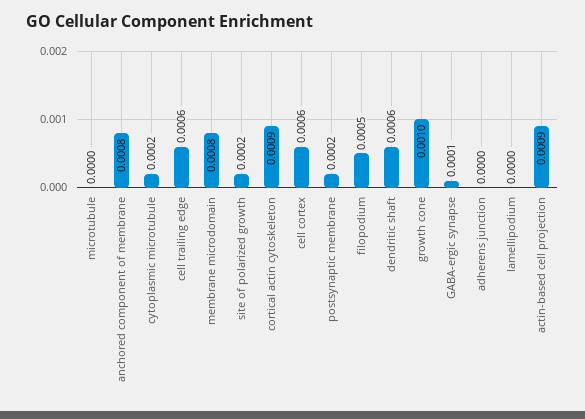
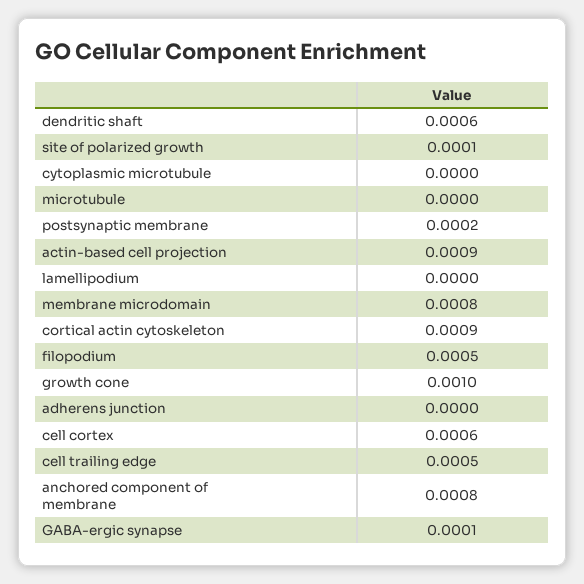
  {
    "microtubule": 0,
    "anchored component of membrane": 0.0008,
-   "cytoplasmic microtubule": 0.0002,
+   "cytoplasmic microtubule": 0,
-   "cell trailing edge": 0.0006,
+   "cell trailing edge": 0.0005,
    "membrane microdomain": 0.0008,
-   "site of polarized growth": 0.0002,
+   "site of polarized growth": 0.0001,
    "cortical actin cytoskeleton": 0.0009,
    "cell cortex": 0.0006,
    "postsynaptic membrane": 0.0002,
    "filopodium": 0.0005,
    "dendritic shaft": 0.0006,
    "growth cone": 0.001,
    "GABA-ergic synapse": 0.0001,
    "adherens junction": 0,
    "lamellipodium": 0,
    "actin-based cell projection": 0.0009
  }

